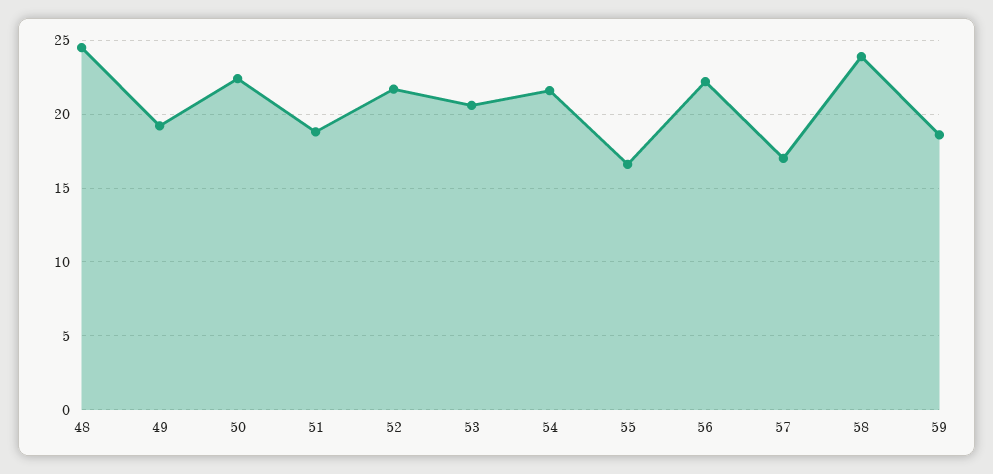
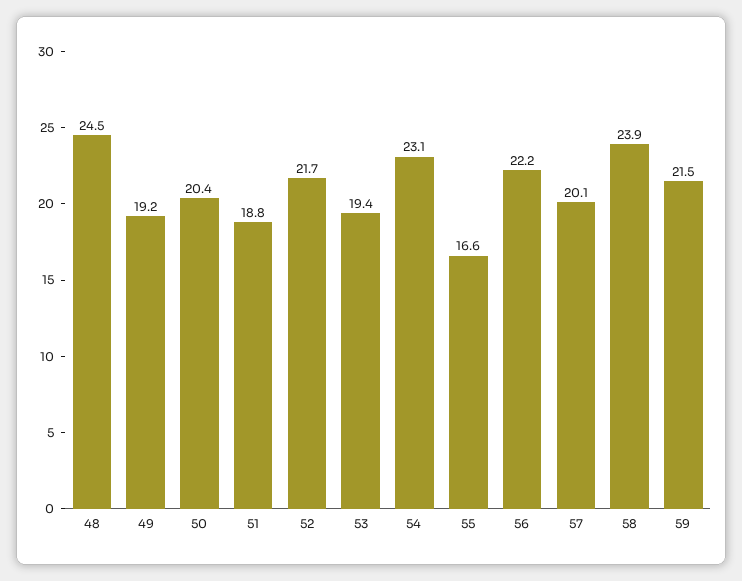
  {
    "48": 24.5,
    "49": 19.2,
-   "50": 22.5,
+   "50": 20.4,
    "51": 18.8,
    "52": 21.7,
-   "53": 20.5,
+   "53": 19.4,
-   "54": 21.5,
+   "54": 23.1,
    "55": 16.6,
    "56": 22.2,
-   "57": 17,
+   "57": 20.1,
    "58": 23.9,
-   "59": 18.5
+   "59": 21.5
  }

